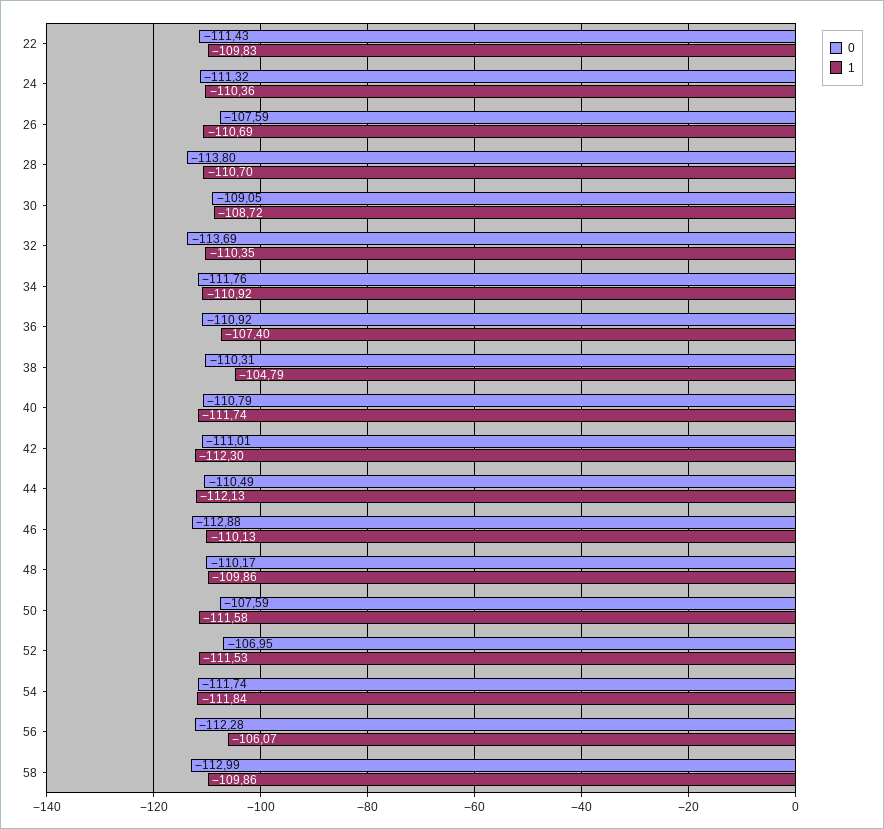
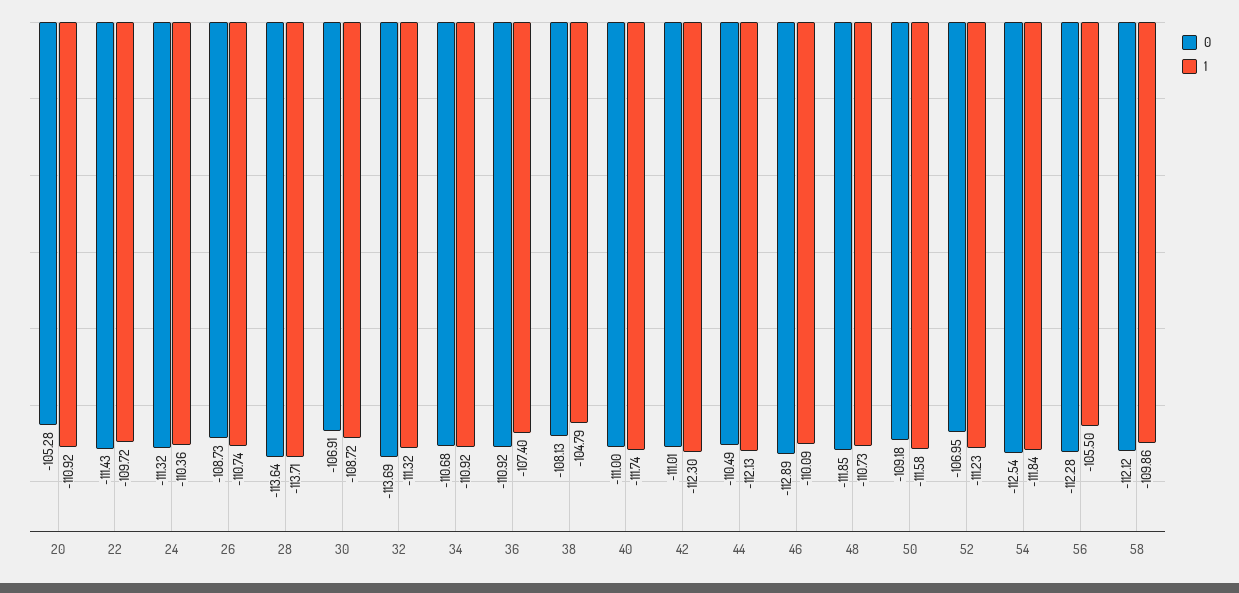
  {
    "0": {
      "22": -111.43,
      "24": -111.32,
-     "26": -107.59,
+     "26": -108.73,
-     "28": -113.8,
+     "28": -113.64,
-     "30": -109.05,
+     "30": -106.91,
      "32": -113.69,
-     "34": -111.76,
+     "34": -110.68,
      "36": -110.92,
-     "38": -110.31,
+     "38": -108.13,
-     "40": -110.79,
+     "40": -111,
      "42": -111.01,
      "44": -110.49,
-     "46": -112.88,
+     "46": -112.89,
-     "48": -110.17,
+     "48": -111.85,
-     "50": -107.59,
+     "50": -109.18,
      "52": -106.95,
-     "54": -111.74,
+     "54": -112.54,
      "56": -112.28,
-     "58": -112.99
+     "58": -112.12,
+     "20": -105.28
    },
    "1": {
-     "22": -109.83,
+     "22": -109.72,
      "24": -110.36,
-     "26": -110.69,
+     "26": -110.74,
-     "28": -110.7,
+     "28": -113.71,
      "30": -108.72,
-     "32": -110.35,
+     "32": -111.32,
      "34": -110.92,
      "36": -107.4,
      "38": -104.79,
      "40": -111.74,
      "42": -112.3,
      "44": -112.13,
-     "46": -110.13,
+     "46": -110.09,
-     "48": -109.86,
+     "48": -110.73,
      "50": -111.58,
-     "52": -111.53,
+     "52": -111.23,
      "54": -111.84,
-     "56": -106.07,
+     "56": -105.5,
-     "58": -109.86
+     "58": -109.86,
+     "20": -110.92
    }
  }

